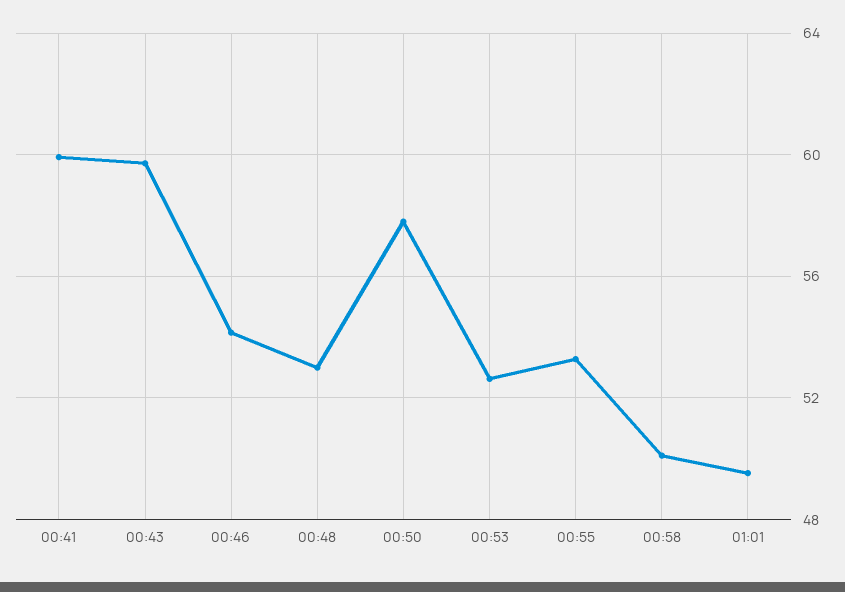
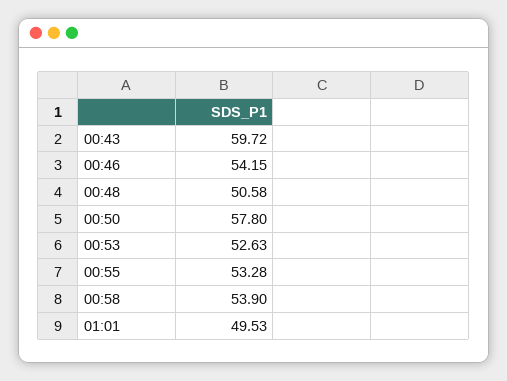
  {
-   "00:41": 60,
    "00:43": 59.72,
    "00:46": 54.15,
-   "00:48": 53,
+   "00:48": 50.58,
    "00:50": 57.8,
    "00:53": 52.63,
    "00:55": 53.28,
-   "00:58": 50,
+   "00:58": 53.9,
    "01:01": 49.53
  }

